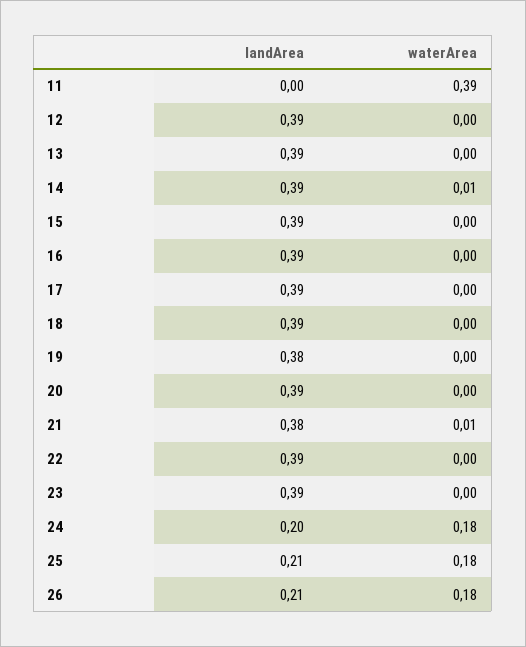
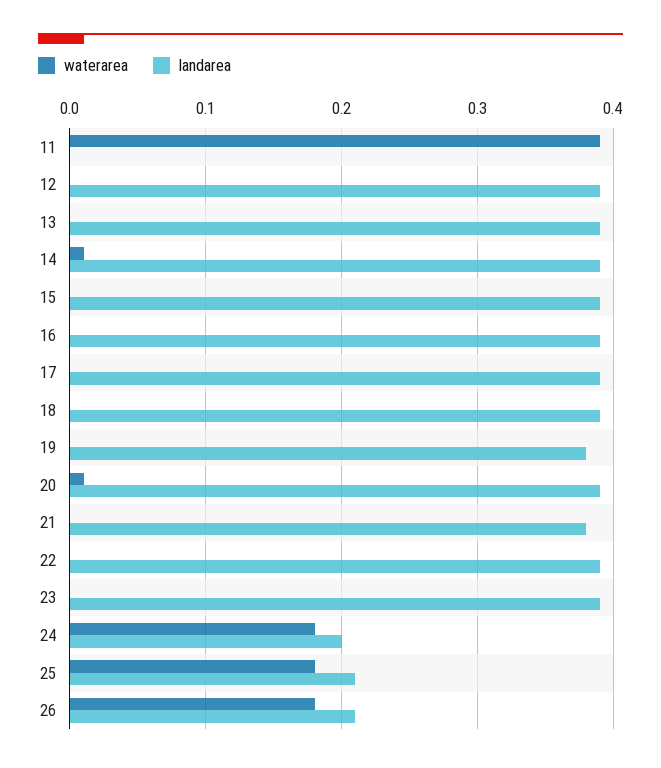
  {
    "landArea": {
      "11": 0,
      "12": 0.39,
      "13": 0.39,
      "14": 0.39,
      "15": 0.39,
      "16": 0.39,
      "17": 0.39,
      "18": 0.39,
      "19": 0.38,
      "20": 0.39,
      "21": 0.38,
      "22": 0.39,
      "23": 0.39,
      "24": 0.2,
      "25": 0.21,
      "26": 0.21
    },
    "waterArea": {
      "11": 0.39,
      "12": 0,
      "13": 0,
      "14": 0.01,
      "15": 0,
      "16": 0,
      "17": 0,
      "18": 0,
      "19": 0,
-     "20": 0,
+     "20": 0.01,
-     "21": 0.01,
+     "21": 0,
      "22": 0,
      "23": 0,
      "24": 0.18,
      "25": 0.18,
      "26": 0.18
    }
  }

